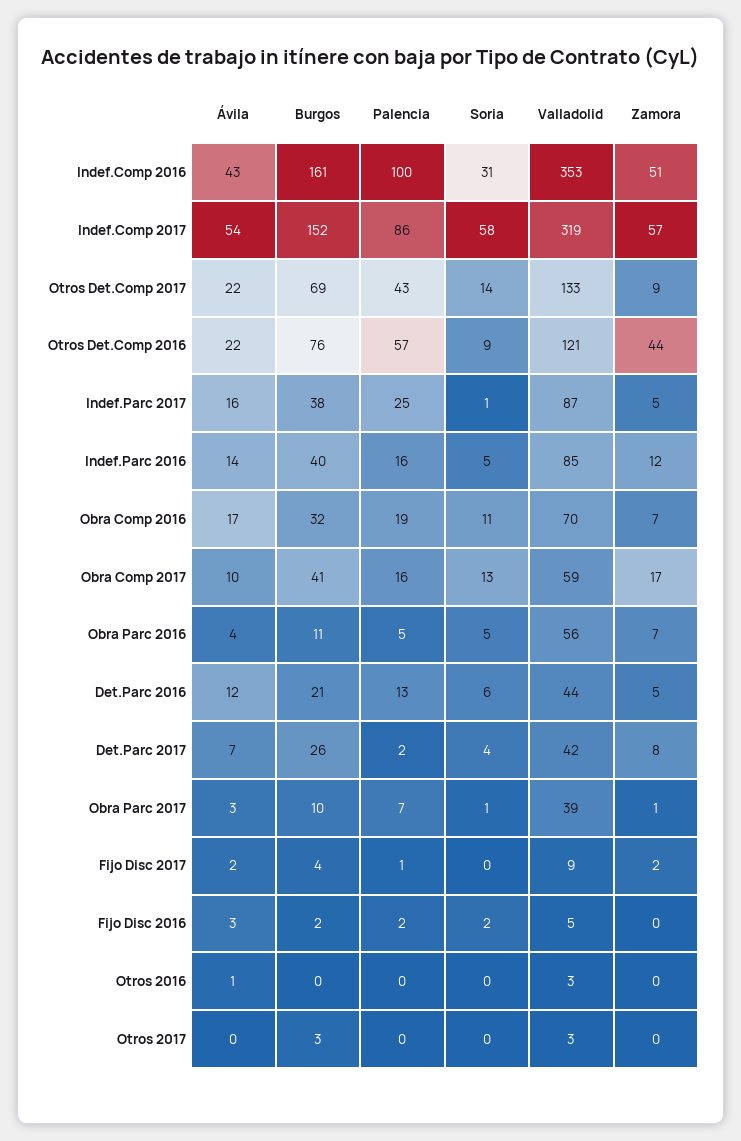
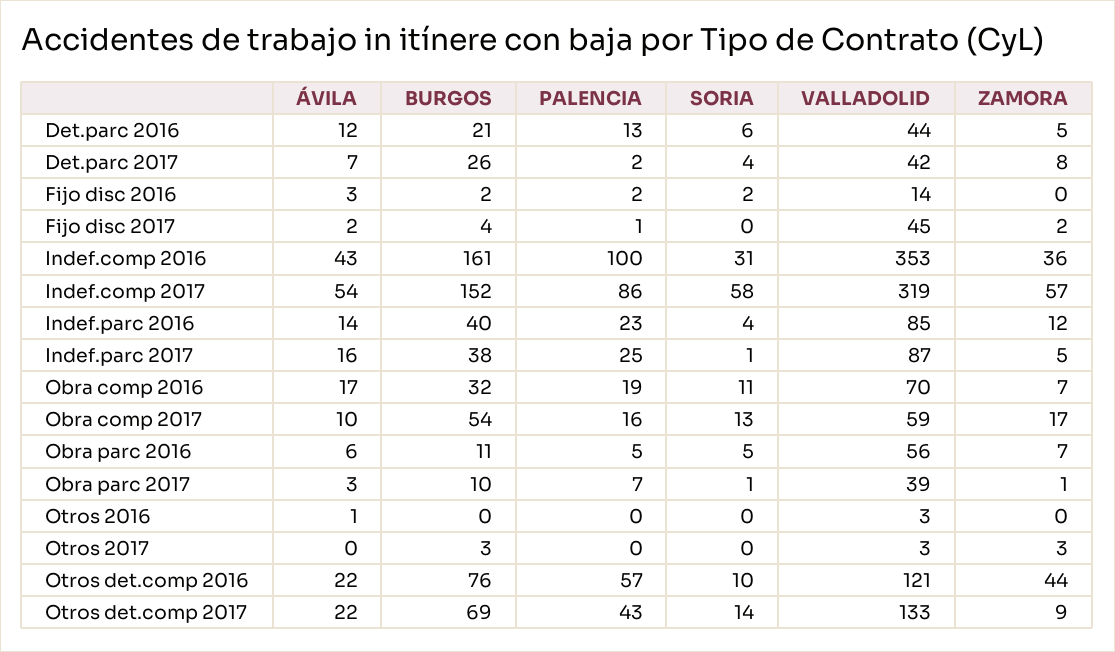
  {
    "Ávila": {
      "Indef.Comp 2016": 43,
      "Indef.Comp 2017": 54,
      "Otros Det.Comp 2017": 22,
      "Otros Det.Comp 2016": 22,
      "Indef.Parc 2017": 16,
      "Indef.Parc 2016": 14,
      "Obra Comp 2016": 17,
      "Obra Comp 2017": 10,
-     "Obra Parc 2016": 4,
+     "Obra Parc 2016": 6,
      "Det.Parc 2016": 12,
      "Det.Parc 2017": 7,
      "Obra Parc 2017": 3,
      "Fijo Disc 2017": 2,
      "Fijo Disc 2016": 3,
      "Otros 2016": 1,
      "Otros 2017": 0
    },
    "Burgos": {
      "Indef.Comp 2016": 161,
      "Indef.Comp 2017": 152,
      "Otros Det.Comp 2017": 69,
      "Otros Det.Comp 2016": 76,
      "Indef.Parc 2017": 38,
      "Indef.Parc 2016": 40,
      "Obra Comp 2016": 32,
-     "Obra Comp 2017": 41,
+     "Obra Comp 2017": 54,
      "Obra Parc 2016": 11,
      "Det.Parc 2016": 21,
      "Det.Parc 2017": 26,
      "Obra Parc 2017": 10,
      "Fijo Disc 2017": 4,
      "Fijo Disc 2016": 2,
      "Otros 2016": 0,
      "Otros 2017": 3
    },
    "Palencia": {
      "Indef.Comp 2016": 100,
      "Indef.Comp 2017": 86,
      "Otros Det.Comp 2017": 43,
      "Otros Det.Comp 2016": 57,
      "Indef.Parc 2017": 25,
-     "Indef.Parc 2016": 16,
+     "Indef.Parc 2016": 23,
      "Obra Comp 2016": 19,
      "Obra Comp 2017": 16,
      "Obra Parc 2016": 5,
      "Det.Parc 2016": 13,
      "Det.Parc 2017": 2,
      "Obra Parc 2017": 7,
      "Fijo Disc 2017": 1,
      "Fijo Disc 2016": 2,
      "Otros 2016": 0,
      "Otros 2017": 0
    },
    "Soria": {
      "Indef.Comp 2016": 31,
      "Indef.Comp 2017": 58,
      "Otros Det.Comp 2017": 14,
-     "Otros Det.Comp 2016": 9,
+     "Otros Det.Comp 2016": 10,
      "Indef.Parc 2017": 1,
-     "Indef.Parc 2016": 5,
+     "Indef.Parc 2016": 4,
      "Obra Comp 2016": 11,
      "Obra Comp 2017": 13,
      "Obra Parc 2016": 5,
      "Det.Parc 2016": 6,
      "Det.Parc 2017": 4,
      "Obra Parc 2017": 1,
      "Fijo Disc 2017": 0,
      "Fijo Disc 2016": 2,
      "Otros 2016": 0,
      "Otros 2017": 0
    },
    "Valladolid": {
      "Indef.Comp 2016": 353,
      "Indef.Comp 2017": 319,
      "Otros Det.Comp 2017": 133,
      "Otros Det.Comp 2016": 121,
      "Indef.Parc 2017": 87,
      "Indef.Parc 2016": 85,
      "Obra Comp 2016": 70,
      "Obra Comp 2017": 59,
      "Obra Parc 2016": 56,
      "Det.Parc 2016": 44,
      "Det.Parc 2017": 42,
      "Obra Parc 2017": 39,
-     "Fijo Disc 2017": 9,
+     "Fijo Disc 2017": 45,
-     "Fijo Disc 2016": 5,
+     "Fijo Disc 2016": 14,
      "Otros 2016": 3,
      "Otros 2017": 3
    },
    "Zamora": {
-     "Indef.Comp 2016": 51,
+     "Indef.Comp 2016": 36,
      "Indef.Comp 2017": 57,
      "Otros Det.Comp 2017": 9,
      "Otros Det.Comp 2016": 44,
      "Indef.Parc 2017": 5,
      "Indef.Parc 2016": 12,
      "Obra Comp 2016": 7,
      "Obra Comp 2017": 17,
      "Obra Parc 2016": 7,
      "Det.Parc 2016": 5,
      "Det.Parc 2017": 8,
      "Obra Parc 2017": 1,
      "Fijo Disc 2017": 2,
      "Fijo Disc 2016": 0,
      "Otros 2016": 0,
-     "Otros 2017": 0
+     "Otros 2017": 3
    }
  }

